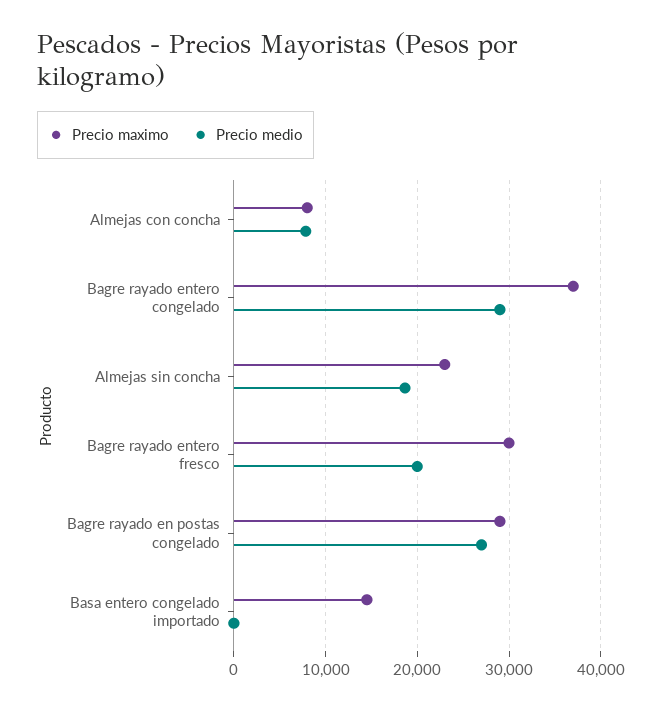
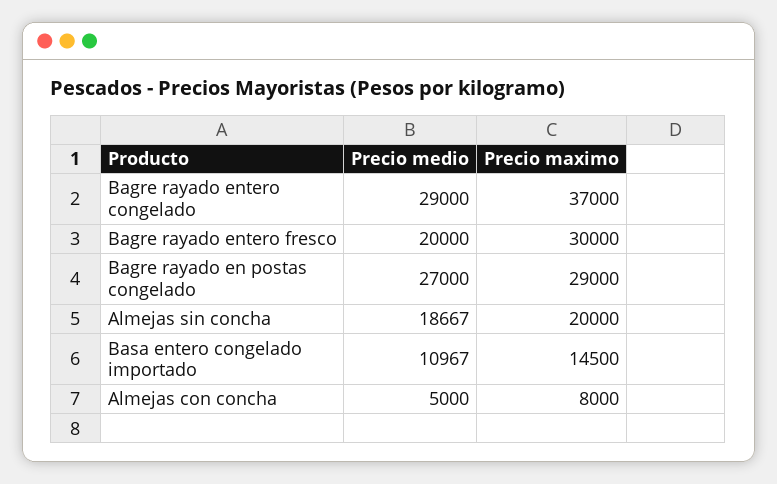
  {
    "Precio maximo": {
      "Almejas con concha": 8000,
      "Bagre rayado entero congelado": 37000,
-     "Almejas sin concha": 23000,
+     "Almejas sin concha": 20000,
      "Bagre rayado entero fresco": 30000,
      "Bagre rayado en postas congelado": 29000,
      "Basa entero congelado importado": 14500
    },
    "Precio medio": {
-     "Almejas con concha": 8000,
+     "Almejas con concha": 5000,
      "Bagre rayado entero congelado": 29000,
      "Almejas sin concha": 18667,
      "Bagre rayado entero fresco": 20000,
      "Bagre rayado en postas congelado": 27000,
-     "Basa entero congelado importado": 0
+     "Basa entero congelado importado": 10967
    }
  }

